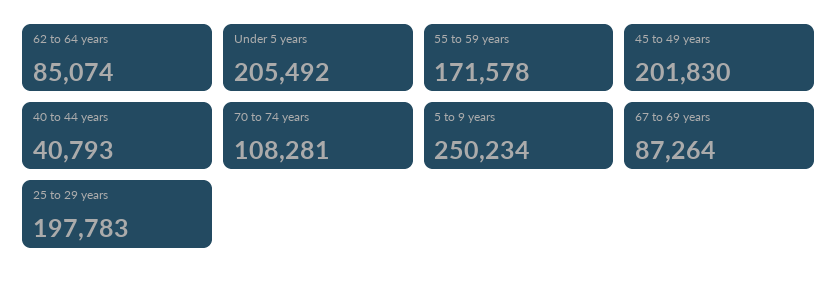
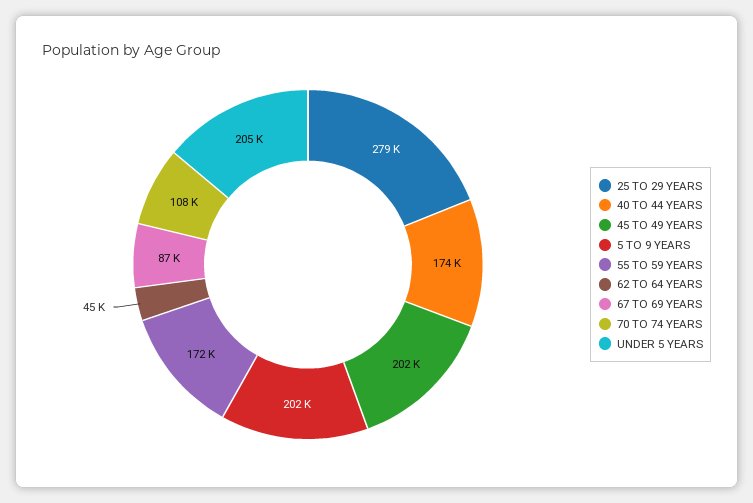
  {
-   "62 to 64 years": 85074,
+   "62 to 64 years": 45000,
    "Under 5 years": 205492,
    "55 to 59 years": 171578,
    "45 to 49 years": 201830,
-   "40 to 44 years": 40793,
+   "40 to 44 years": 174000,
    "70 to 74 years": 108281,
-   "5 to 9 years": 250234,
+   "5 to 9 years": 202000,
    "67 to 69 years": 87264,
-   "25 to 29 years": 197783
+   "25 to 29 years": 279000
  }

